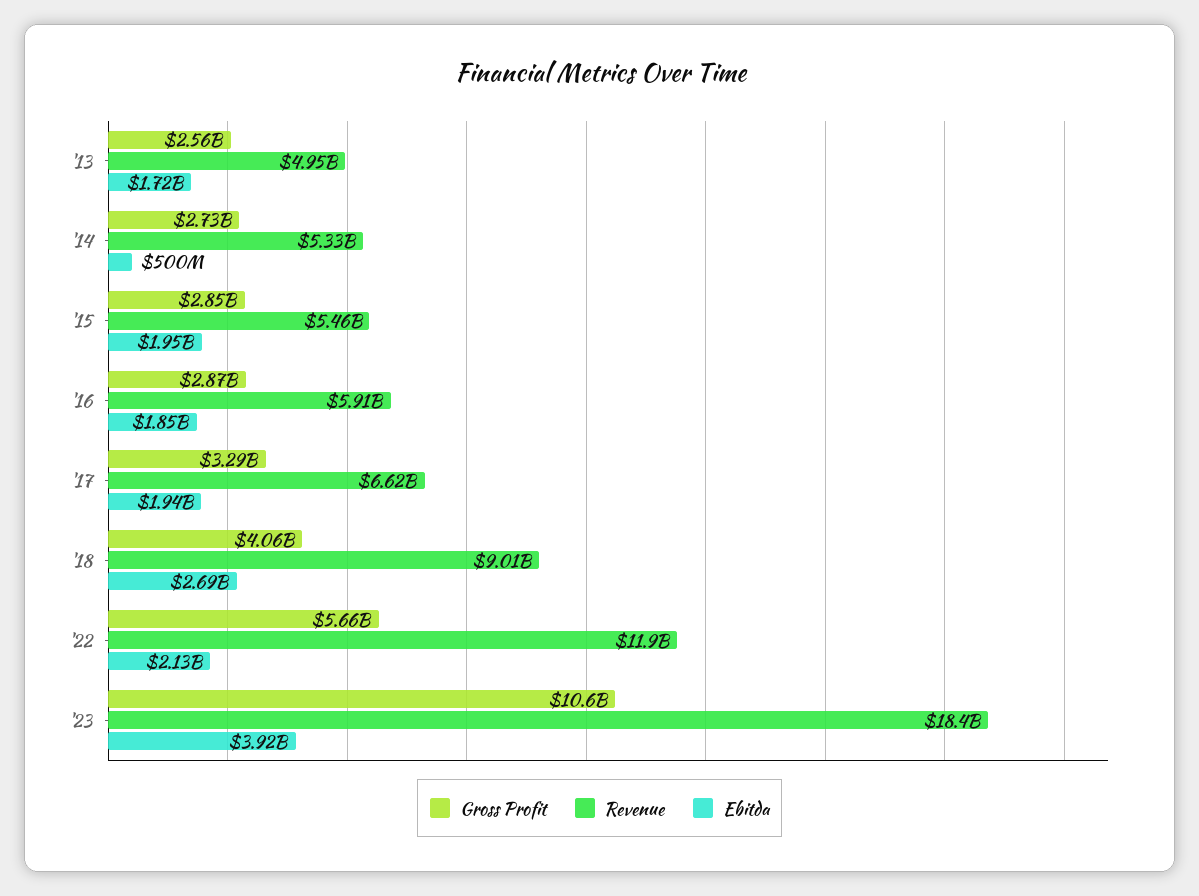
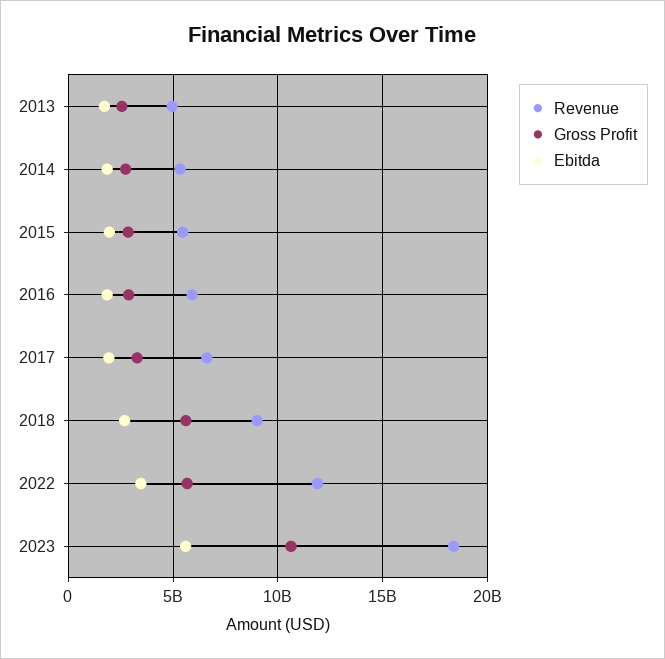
  {
    "Gross Profit": {
      "'13": 2560000000,
      "'14": 2730000000,
      "'15": 2850000000,
      "'16": 2870000000,
      "'17": 3290000000,
-     "'18": 4060000000,
+     "'18": 5500000000,
      "'22": 5660000000,
      "'23": 10600000000
    },
    "Revenue": {
      "'13": 4950000000,
      "'14": 5330000000,
      "'15": 5460000000,
      "'16": 5910000000,
      "'17": 6620000000,
      "'18": 9010000000,
      "'22": 11900000000,
      "'23": 18400000000
    },
    "Ebitda": {
      "'13": 1720000000,
-     "'14": 500000000,
+     "'14": 2000000000,
      "'15": 1950000000,
      "'16": 1850000000,
      "'17": 1940000000,
      "'18": 2690000000,
-     "'22": 2130000000,
+     "'22": 3500000000,
-     "'23": 3920000000
+     "'23": 5500000000
    }
  }

